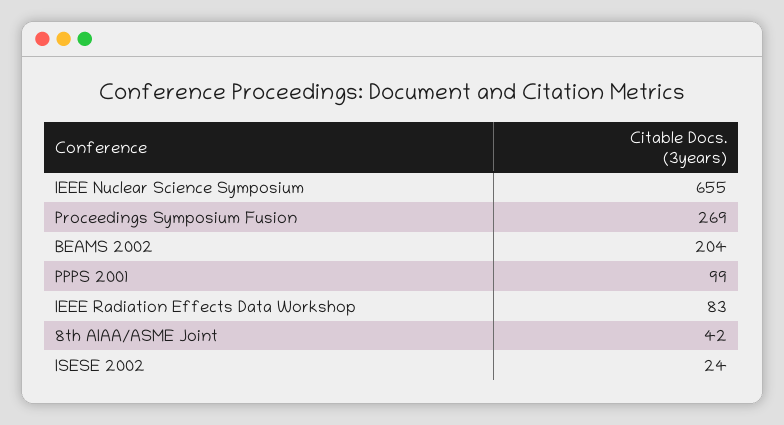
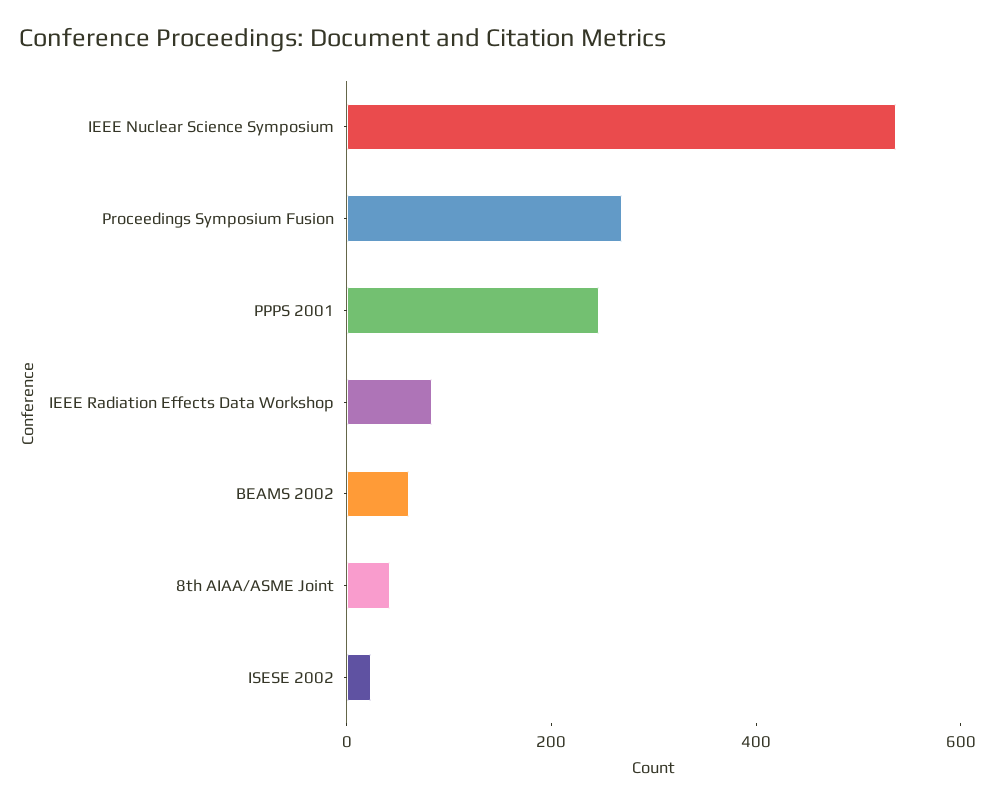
  {
-   "IEEE Nuclear Science Symposium": 655,
+   "IEEE Nuclear Science Symposium": 550,
    "Proceedings Symposium Fusion": 269,
-   "BEAMS 2002": 204,
+   "BEAMS 2002": 50,
-   "PPPS 2001": 99,
+   "PPPS 2001": 250,
    "IEEE Radiation Effects Data Workshop": 83,
    "8th AIAA/ASME Joint": 42,
    "ISESE 2002": 24
  }

